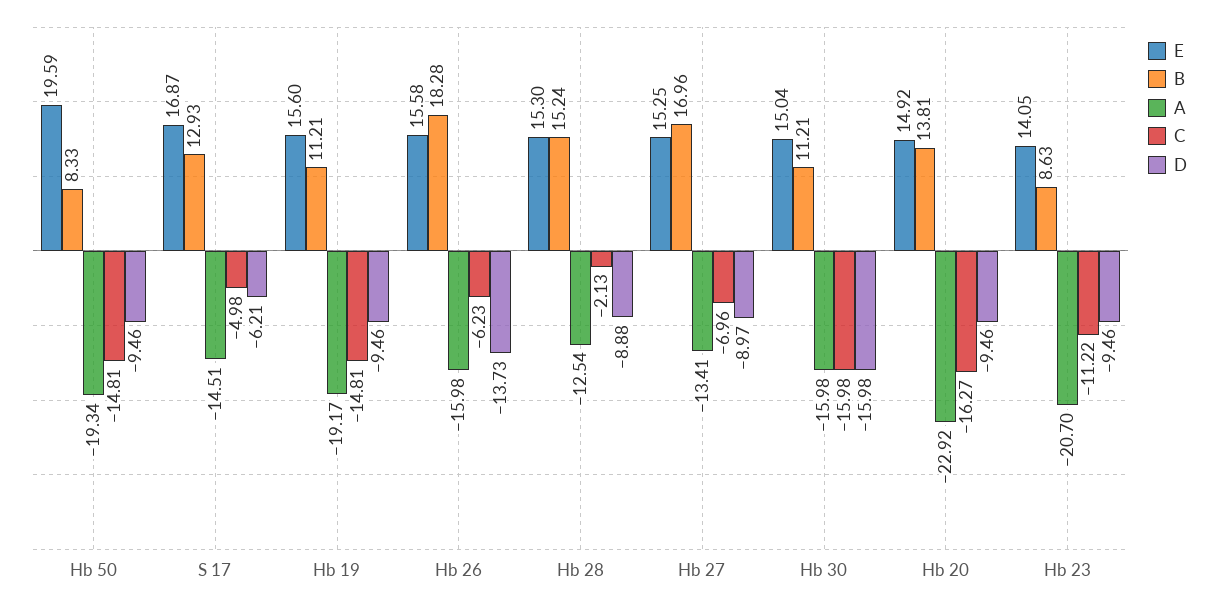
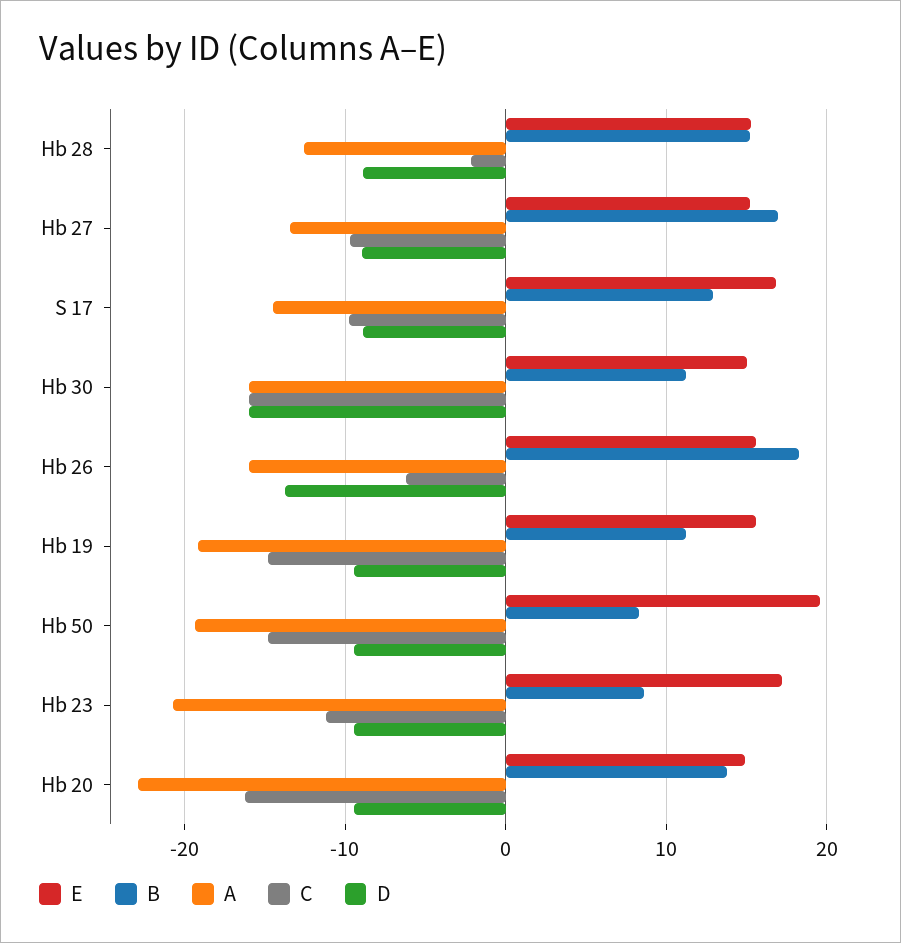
  {
    "E": {
      "Hb 50": 19.59,
      "S 17": 16.87,
      "Hb 19": 15.6,
      "Hb 26": 15.58,
      "Hb 28": 15.3,
      "Hb 27": 15.25,
      "Hb 30": 15.04,
      "Hb 20": 14.92,
-     "Hb 23": 14.05
+     "Hb 23": 17
    },
    "B": {
      "Hb 50": 8.33,
      "S 17": 12.93,
      "Hb 19": 11.21,
      "Hb 26": 18.28,
      "Hb 28": 15.24,
      "Hb 27": 16.96,
      "Hb 30": 11.21,
      "Hb 20": 13.81,
      "Hb 23": 8.63
    },
    "A": {
      "Hb 50": -19.34,
      "S 17": -14.51,
      "Hb 19": -19.17,
      "Hb 26": -15.98,
      "Hb 28": -12.54,
      "Hb 27": -13.41,
      "Hb 30": -15.98,
      "Hb 20": -22.92,
      "Hb 23": -20.7
    },
    "C": {
      "Hb 50": -14.81,
-     "S 17": -4.98,
+     "S 17": -10,
      "Hb 19": -14.81,
      "Hb 26": -6.23,
      "Hb 28": -2.13,
-     "Hb 27": -6.96,
+     "Hb 27": -10,
      "Hb 30": -15.98,
      "Hb 20": -16.27,
      "Hb 23": -11.22
    },
    "D": {
      "Hb 50": -9.46,
-     "S 17": -6.21,
+     "S 17": -9,
      "Hb 19": -9.46,
      "Hb 26": -13.73,
      "Hb 28": -8.88,
      "Hb 27": -8.97,
      "Hb 30": -15.98,
      "Hb 20": -9.46,
      "Hb 23": -9.46
    }
  }

